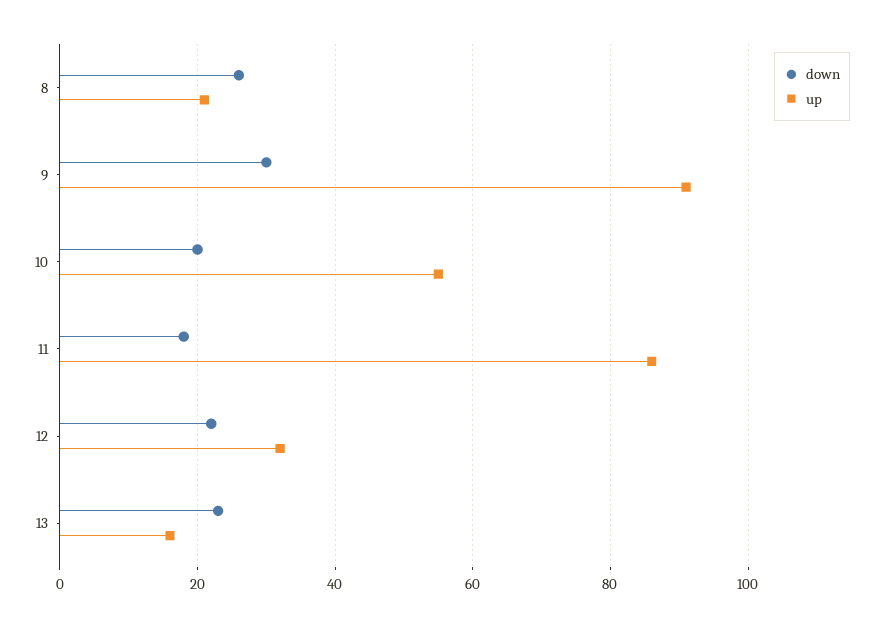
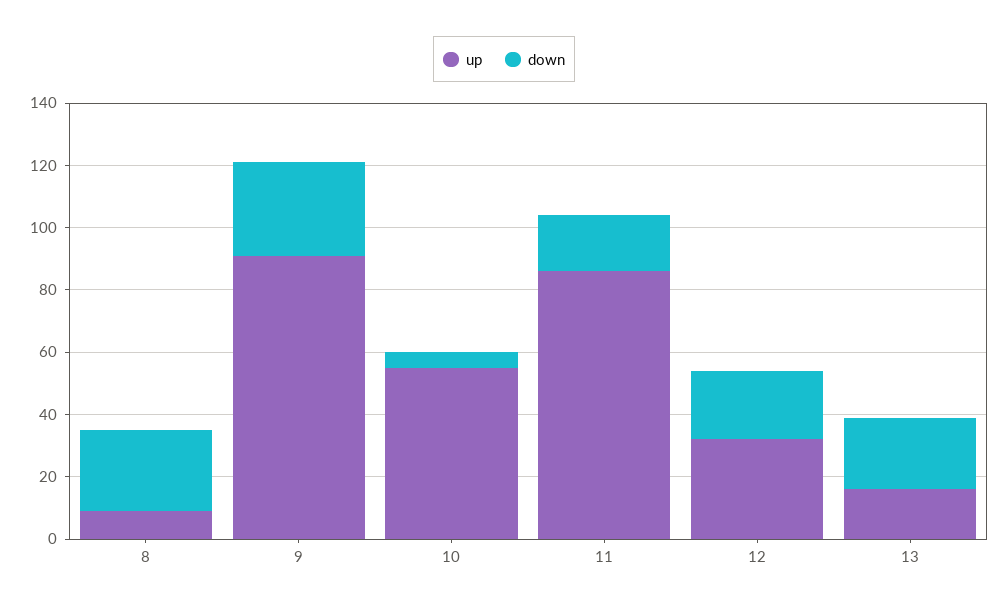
  {
    "down": {
      "8": 25,
      "9": 30,
-     "10": 20,
+     "10": 5,
      "11": 20,
      "12": 20,
      "13": 25
    },
    "up": {
-     "8": 20,
+     "8": 10,
      "9": 90,
      "10": 55,
      "11": 85,
      "12": 30,
      "13": 15
    }
  }

